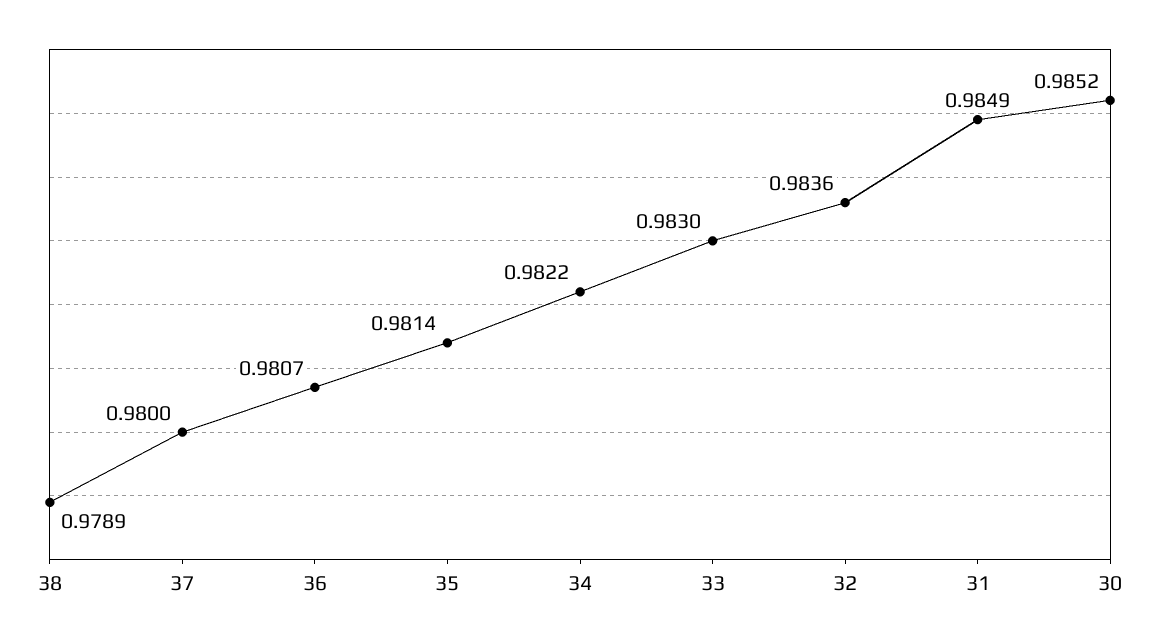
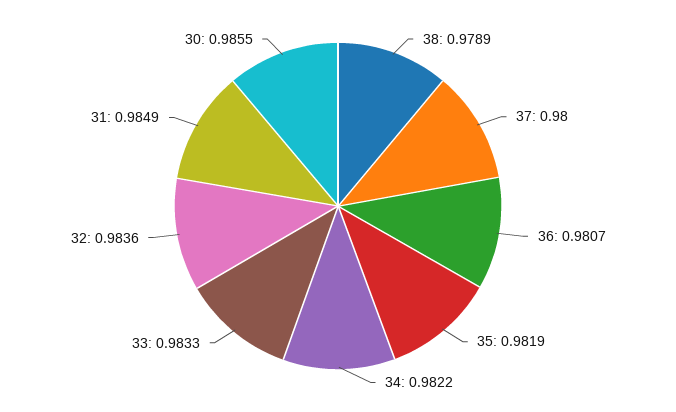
  {
    "38": 0.9789,
    "37": 0.98,
    "36": 0.9807,
-   "35": 0.9814,
+   "35": 0.9819,
    "34": 0.9822,
-   "33": 0.983,
+   "33": 0.9833,
    "32": 0.9836,
    "31": 0.9849,
-   "30": 0.9852
+   "30": 0.9855
  }

